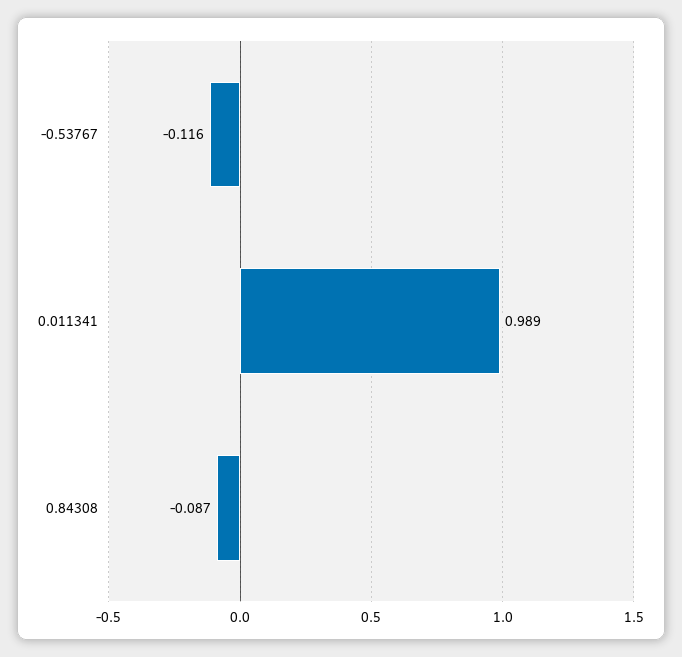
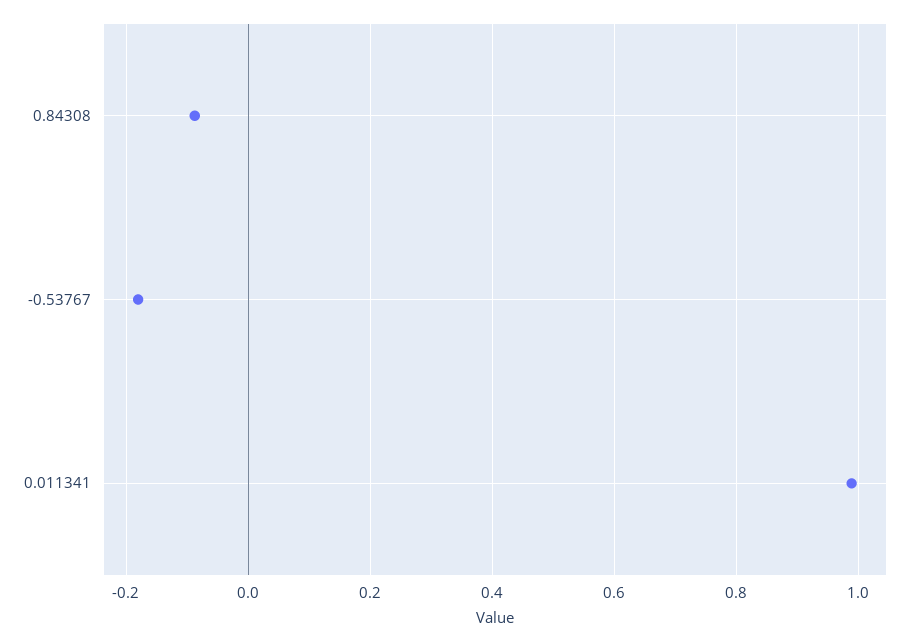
  {
-   "-0.53767": -0.116,
+   "-0.53767": -0.18,
    "0.011341": 0.989,
    "0.84308": -0.087
  }

